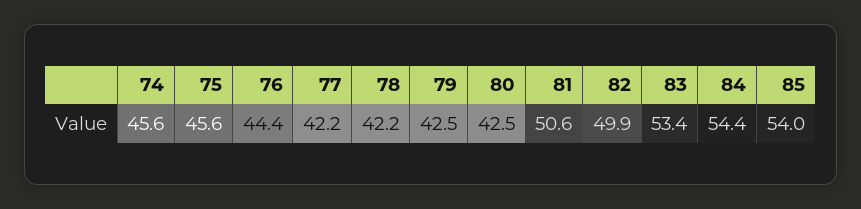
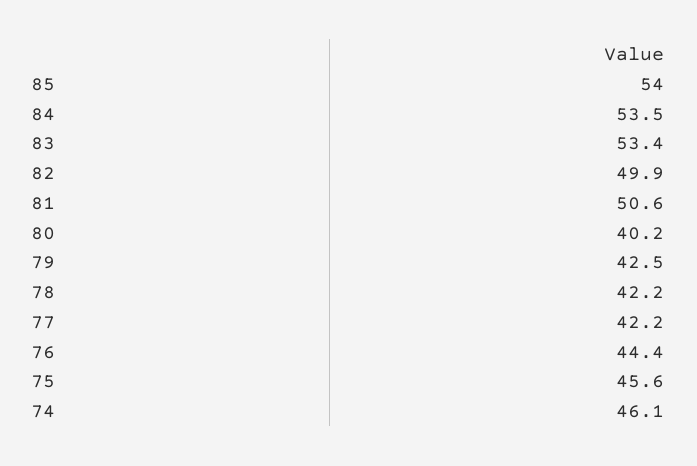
  {
-   "74": 45.6,
+   "74": 46.1,
    "75": 45.6,
    "76": 44.4,
    "77": 42.2,
    "78": 42.2,
    "79": 42.5,
-   "80": 42.5,
+   "80": 40.2,
    "81": 50.6,
    "82": 49.9,
    "83": 53.4,
-   "84": 54.4,
+   "84": 53.5,
    "85": 54
  }

